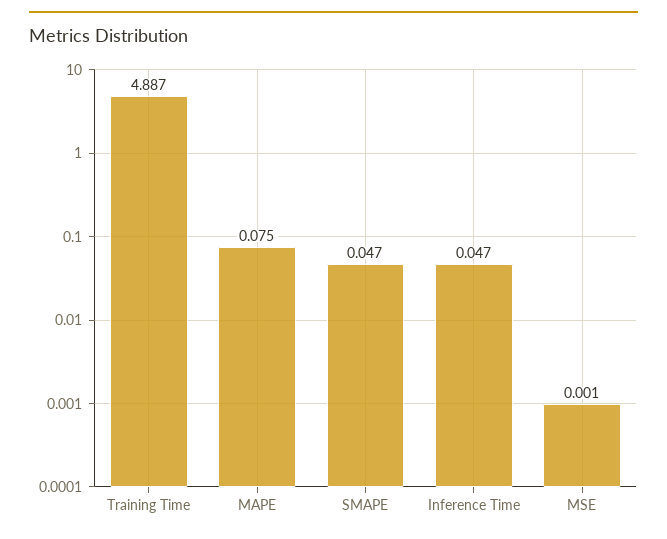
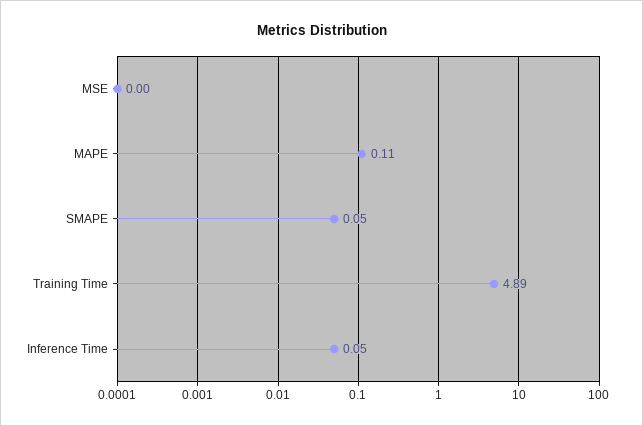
  {
    "Training Time": 4.887,
-   "MAPE": 0.075,
+   "MAPE": 0.11,
    "SMAPE": 0.047,
    "Inference Time": 0.047,
    "MSE": 0.001
  }

